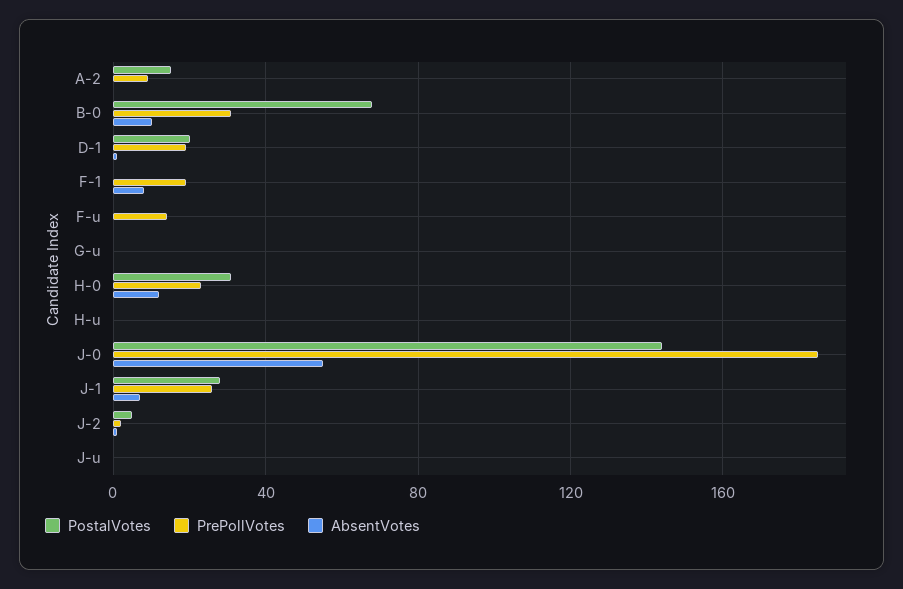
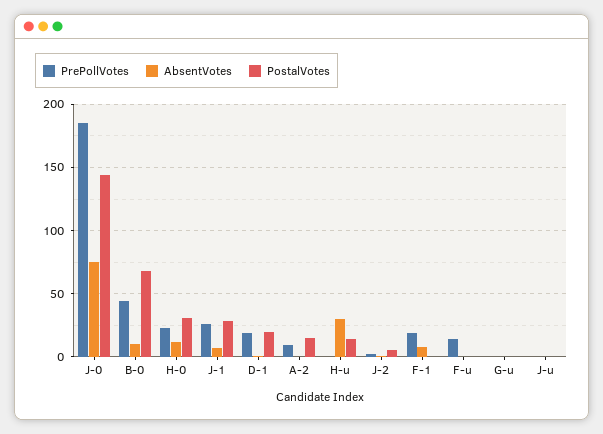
  {
    "PostalVotes": {
      "A-2": 15,
      "B-0": 70,
      "D-1": 20,
      "F-1": 0,
      "F-u": 0,
      "G-u": 0,
      "H-0": 30,
-     "H-u": 0,
+     "H-u": 15,
      "J-0": 145,
      "J-1": 30,
      "J-2": 5,
      "J-u": 0
    },
    "PrePollVotes": {
      "A-2": 10,
-     "B-0": 30,
+     "B-0": 45,
      "D-1": 20,
      "F-1": 20,
      "F-u": 15,
      "G-u": 0,
      "H-0": 25,
      "H-u": 0,
      "J-0": 185,
      "J-1": 25,
      "J-2": 0,
      "J-u": 0
    },
    "AbsentVotes": {
      "A-2": 0,
      "B-0": 10,
      "D-1": 0,
      "F-1": 10,
      "F-u": 0,
      "G-u": 0,
      "H-0": 10,
-     "H-u": 0,
+     "H-u": 30,
-     "J-0": 55,
+     "J-0": 75,
      "J-1": 5,
      "J-2": 0,
      "J-u": 0
    }
  }

